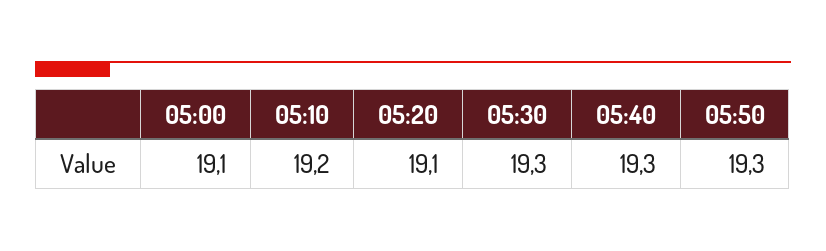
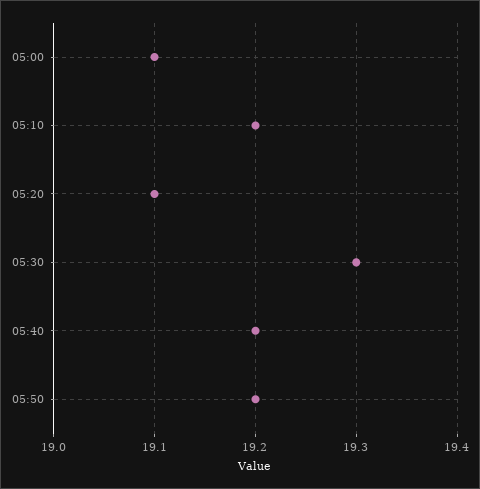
  {
    "05:00": 19.1,
    "05:10": 19.2,
    "05:20": 19.1,
    "05:30": 19.3,
-   "05:40": 19.3,
+   "05:40": 19.2,
-   "05:50": 19.3
+   "05:50": 19.2
  }

